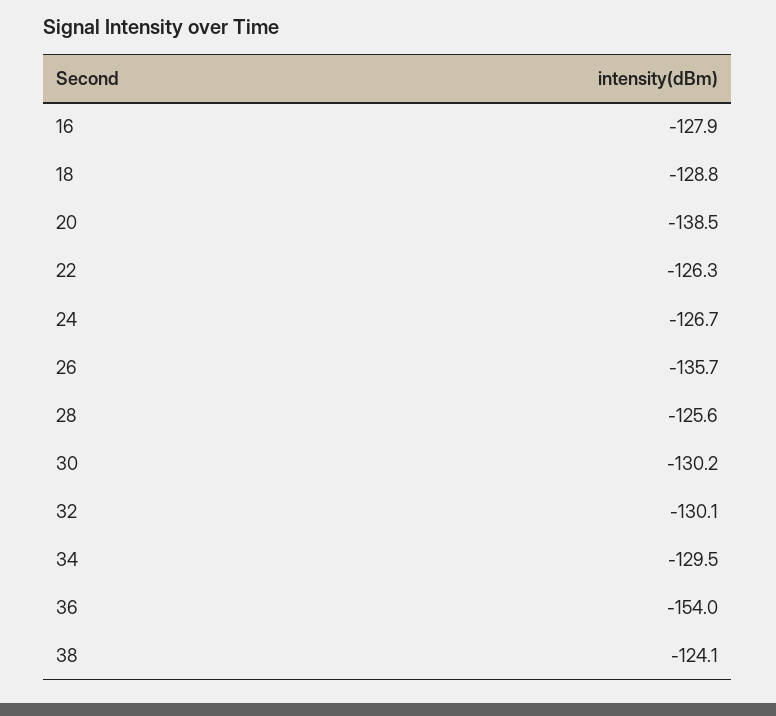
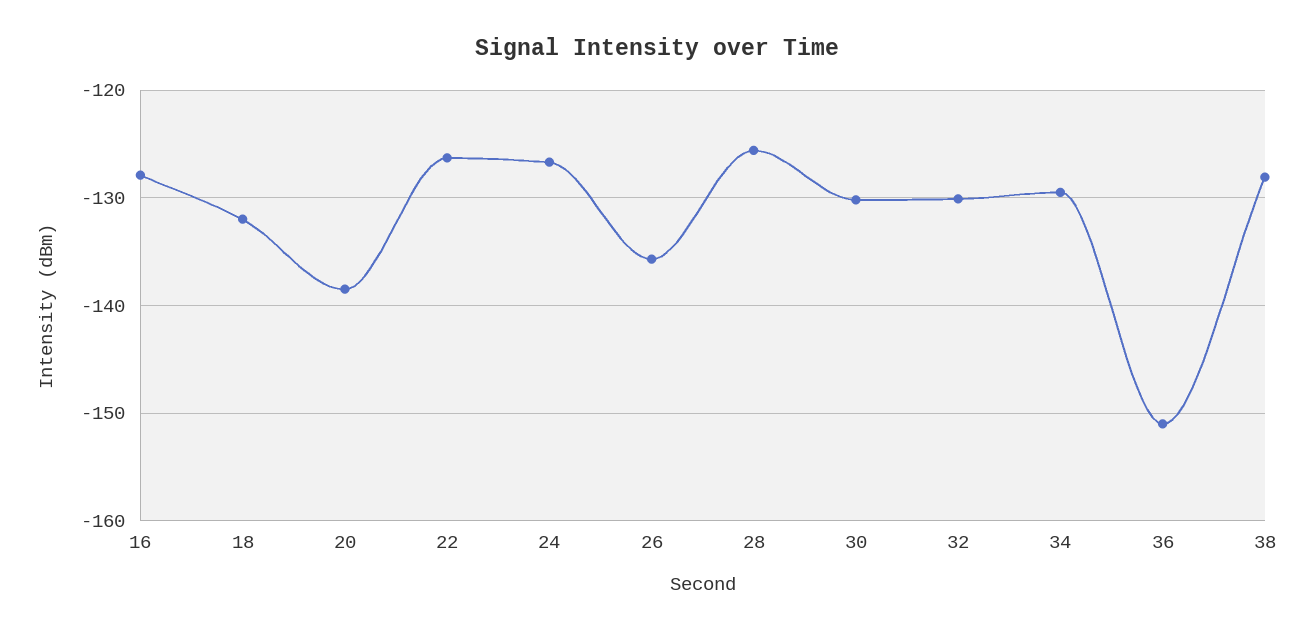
  {
    "16": -127.9,
-   "18": -128.8,
+   "18": -132,
    "20": -138.5,
    "22": -126.3,
    "24": -126.7,
    "26": -135.7,
    "28": -125.6,
    "30": -130.2,
    "32": -130.1,
    "34": -129.5,
-   "36": -154,
+   "36": -151,
-   "38": -124.1
+   "38": -128
  }

